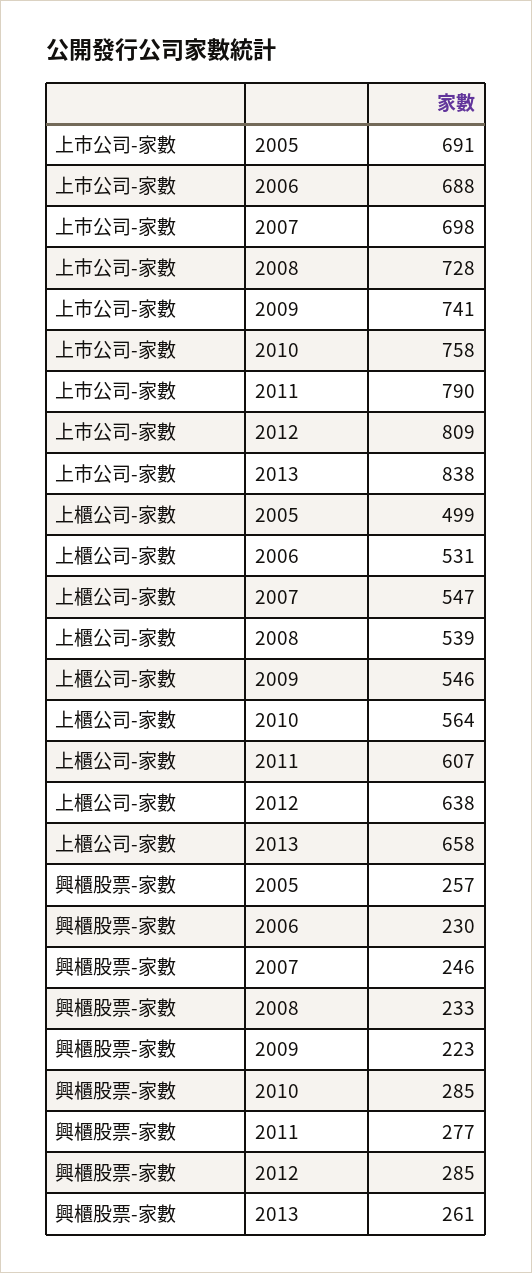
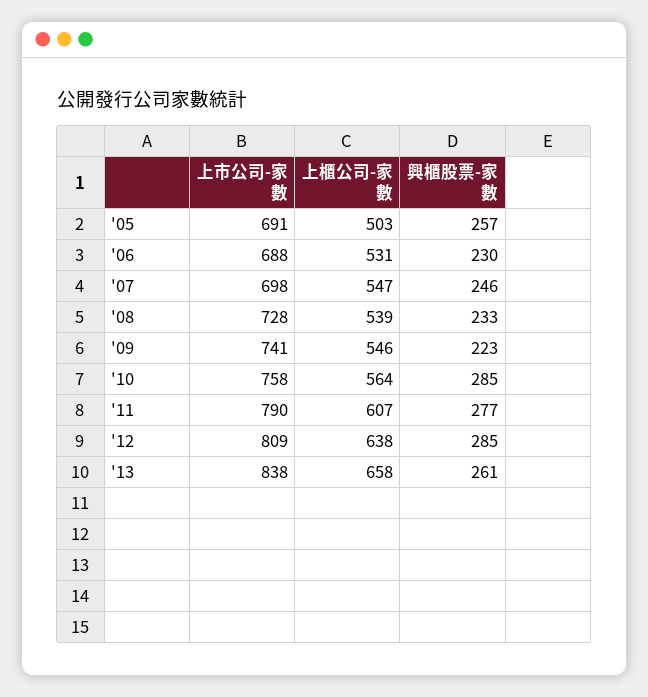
  {
    "上市公司-家數": {
      "2005": 691,
      "2006": 688,
      "2007": 698,
      "2008": 728,
      "2009": 741,
      "2010": 758,
      "2011": 790,
      "2012": 809,
      "2013": 838
    },
    "上櫃公司-家數": {
-     "2005": 499,
+     "2005": 503,
      "2006": 531,
      "2007": 547,
      "2008": 539,
      "2009": 546,
      "2010": 564,
      "2011": 607,
      "2012": 638,
      "2013": 658
    },
    "興櫃股票-家數": {
      "2005": 257,
      "2006": 230,
      "2007": 246,
      "2008": 233,
      "2009": 223,
      "2010": 285,
      "2011": 277,
      "2012": 285,
      "2013": 261
    }
  }

